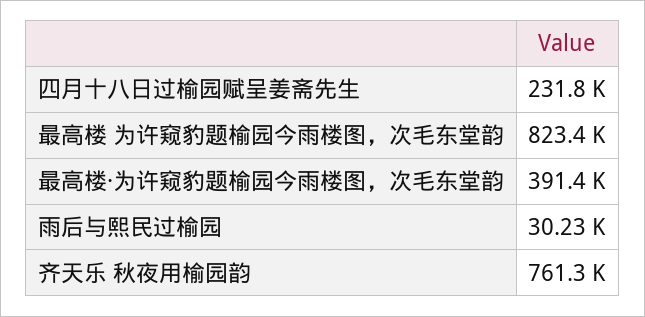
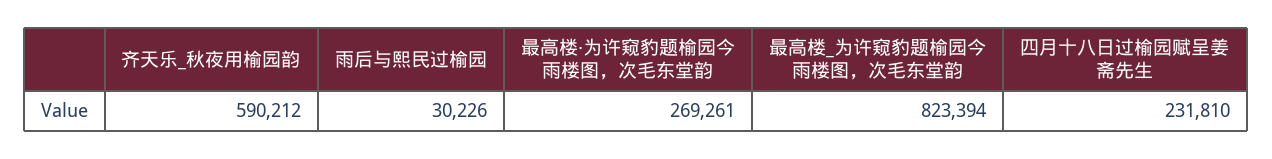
  {
    "四月十八日过榆园赋呈姜斋先生": 231810,
    "最高楼 为许窥豹题榆园今雨楼图，次毛东堂韵": 823394,
-   "最高楼·为许窥豹题榆园今雨楼图，次毛东堂韵": 391400,
+   "最高楼·为许窥豹题榆园今雨楼图，次毛东堂韵": 269261,
    "雨后与熙民过榆园": 30226,
-   "齐天乐 秋夜用榆园韵": 761300
+   "齐天乐 秋夜用榆园韵": 590212
  }

